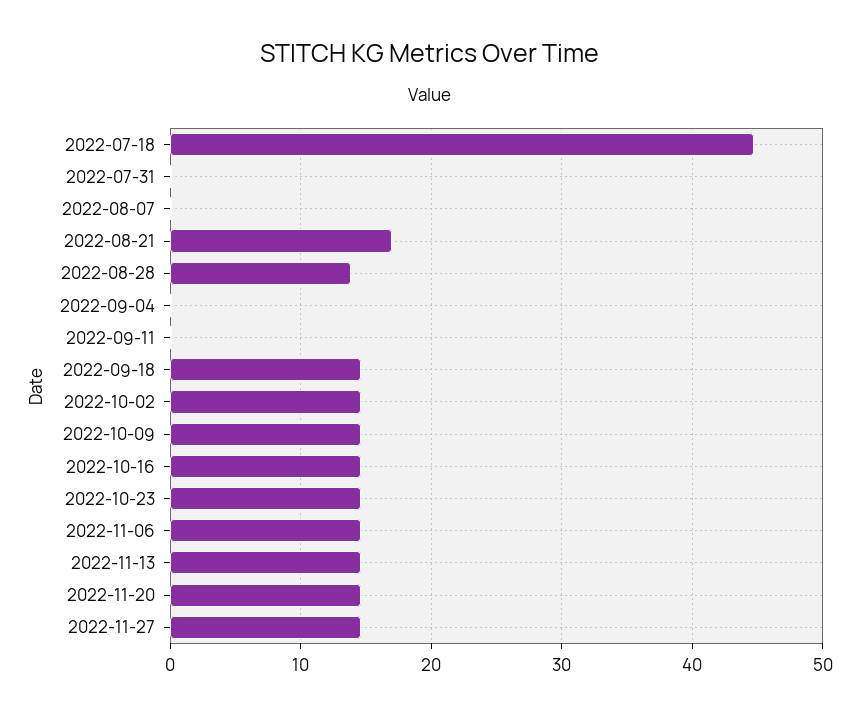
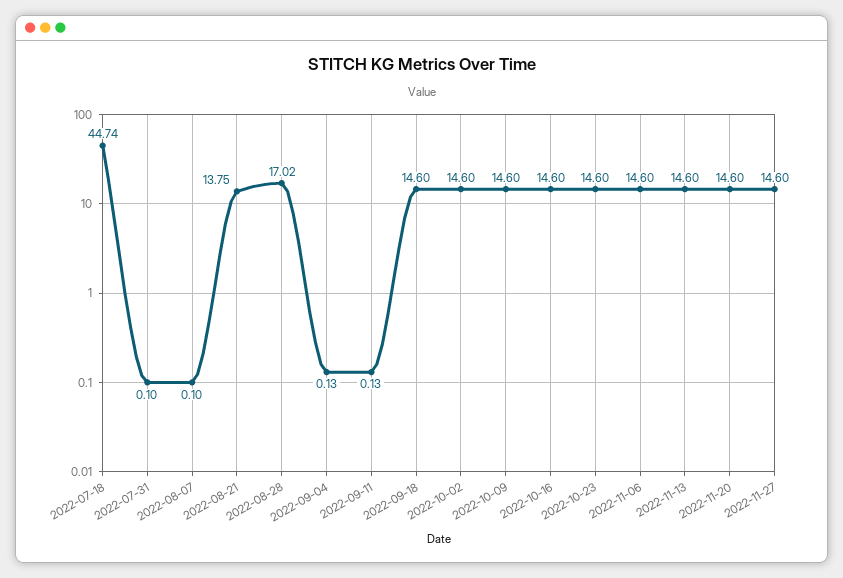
  {
    "2022-07-18": 44.74,
    "2022-07-31": 0.1,
    "2022-08-07": 0.1,
-   "2022-08-21": 17,
+   "2022-08-21": 13.75,
-   "2022-08-28": 14,
+   "2022-08-28": 17.02,
    "2022-09-04": 0.13,
    "2022-09-11": 0.13,
    "2022-09-18": 14.6,
    "2022-10-02": 14.6,
    "2022-10-09": 14.6,
    "2022-10-16": 14.6,
    "2022-10-23": 14.6,
    "2022-11-06": 14.6,
    "2022-11-13": 14.6,
    "2022-11-20": 14.6,
    "2022-11-27": 14.6
  }

